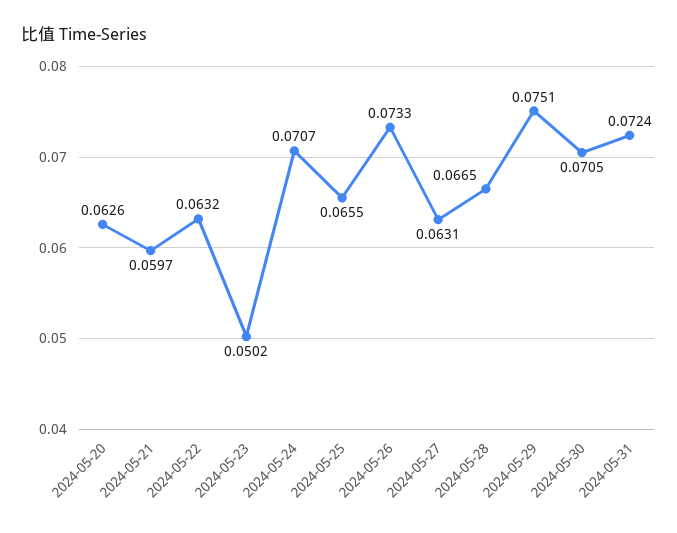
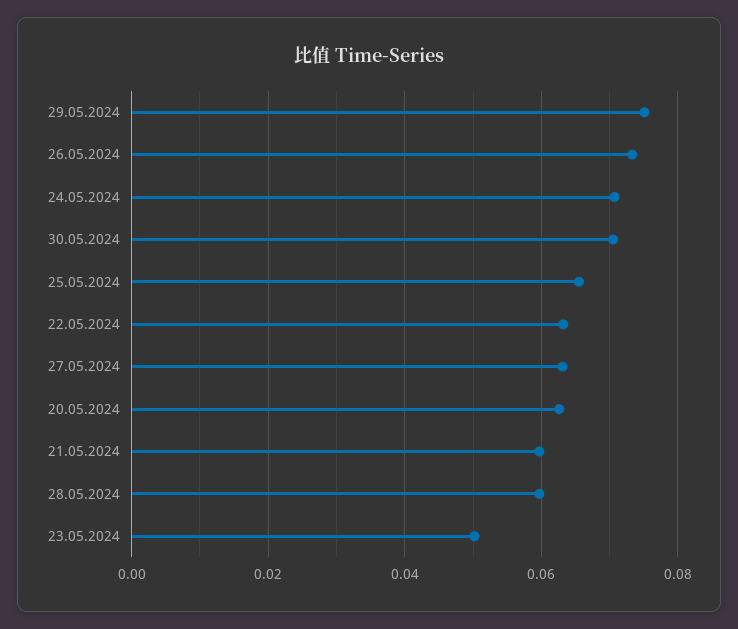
  {
    "2024-05-20": 0.0626,
    "2024-05-21": 0.0597,
    "2024-05-22": 0.0632,
    "2024-05-23": 0.0502,
    "2024-05-24": 0.0707,
    "2024-05-25": 0.0655,
    "2024-05-26": 0.0733,
    "2024-05-27": 0.0631,
-   "2024-05-28": 0.0665,
+   "2024-05-28": 0.06,
    "2024-05-29": 0.0751,
-   "2024-05-30": 0.0705,
+   "2024-05-30": 0.0705
-   "2024-05-31": 0.0724
  }

